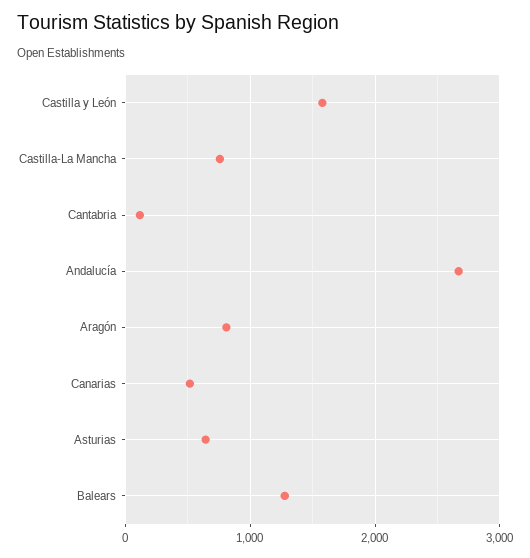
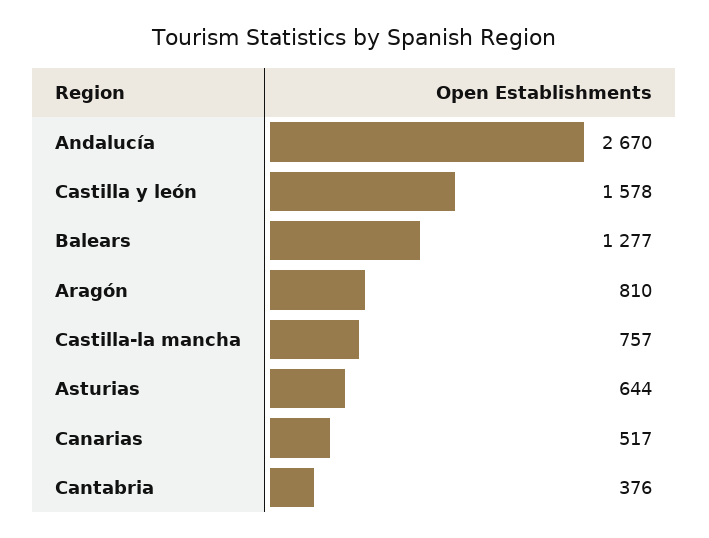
  {
    "Castilla y León": 1578,
    "Castilla-La Mancha": 757,
-   "Cantabria": 100,
+   "Cantabria": 376,
    "Andalucía": 2670,
    "Aragón": 810,
    "Canarias": 517,
    "Asturias": 644,
    "Balears": 1277
  }

